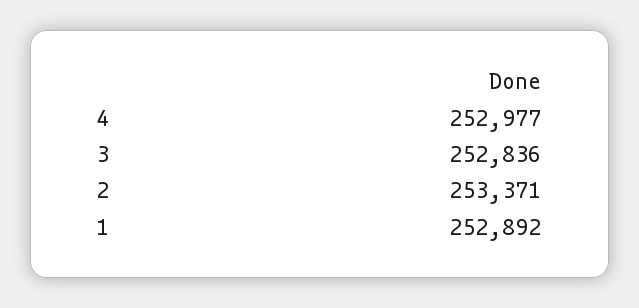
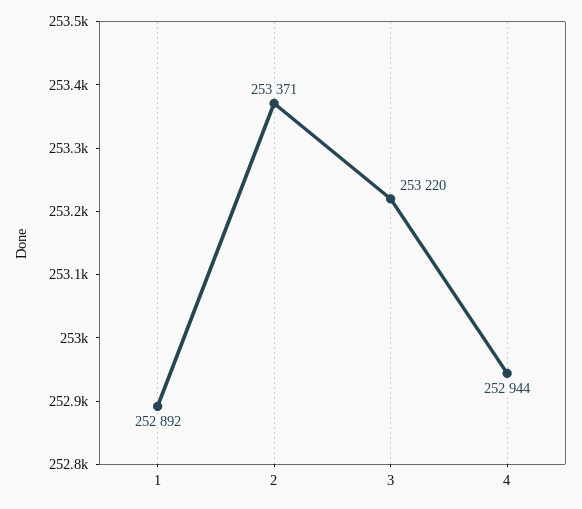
  {
-   "4": 252977,
+   "4": 252944,
-   "3": 252836,
+   "3": 253220,
    "2": 253371,
    "1": 252892
  }

